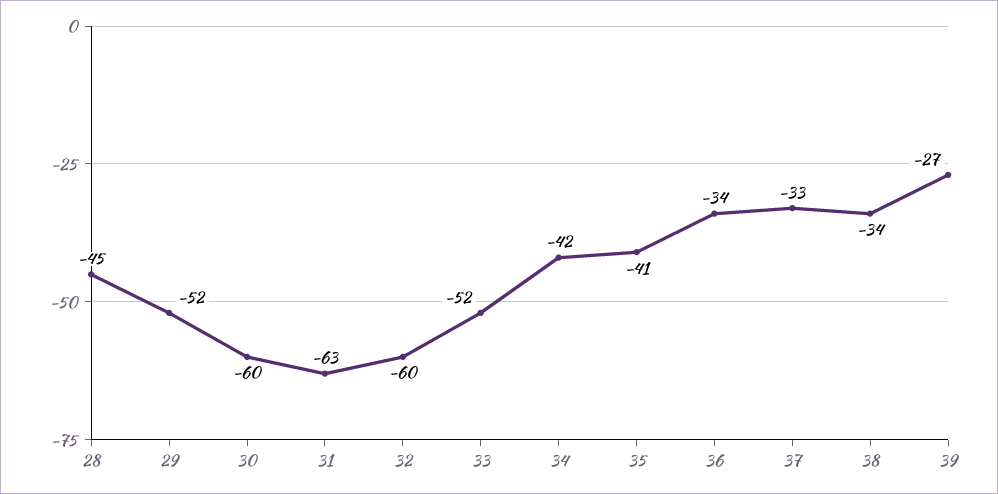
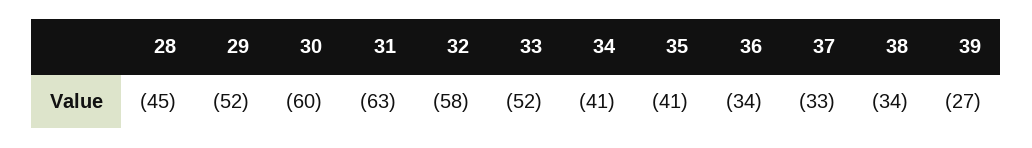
  {
    "28": -45,
    "29": -52,
    "30": -60,
    "31": -63,
-   "32": -60,
+   "32": -58,
    "33": -52,
-   "34": -42,
+   "34": -41,
    "35": -41,
    "36": -34,
    "37": -33,
    "38": -34,
    "39": -27
  }

